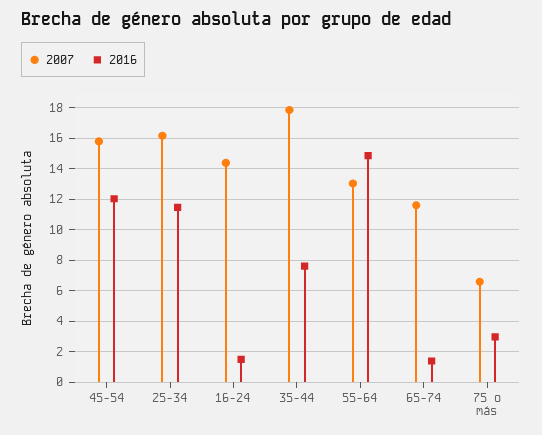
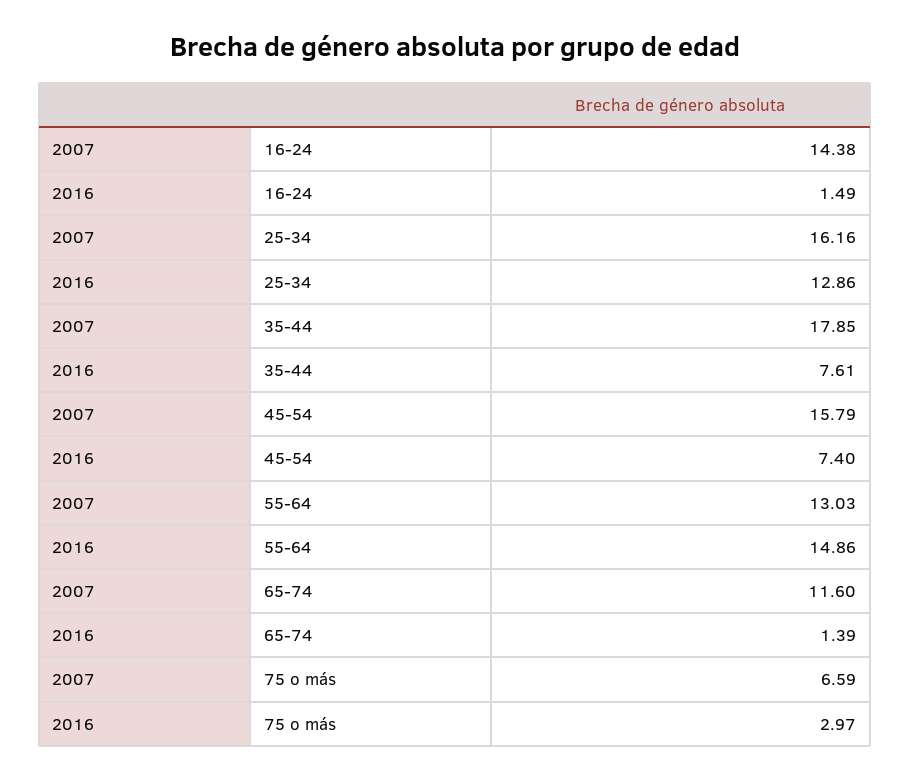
  {
    "2007": {
      "45-54": 15.79,
      "25-34": 16.16,
      "16-24": 14.38,
      "35-44": 17.85,
      "55-64": 13.03,
      "65-74": 11.6,
      "75 o más": 6.59
    },
    "2016": {
-     "45-54": 12,
+     "45-54": 7.4,
-     "25-34": 11.5,
+     "25-34": 12.86,
      "16-24": 1.49,
      "35-44": 7.61,
      "55-64": 14.86,
      "65-74": 1.39,
      "75 o más": 2.97
    }
  }

